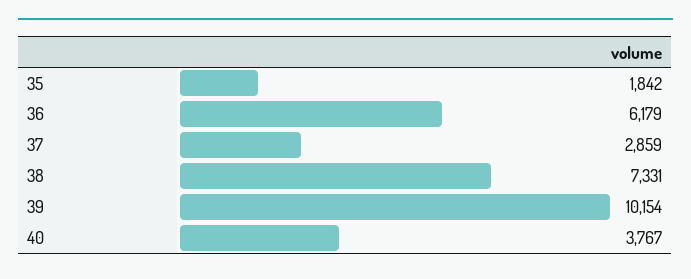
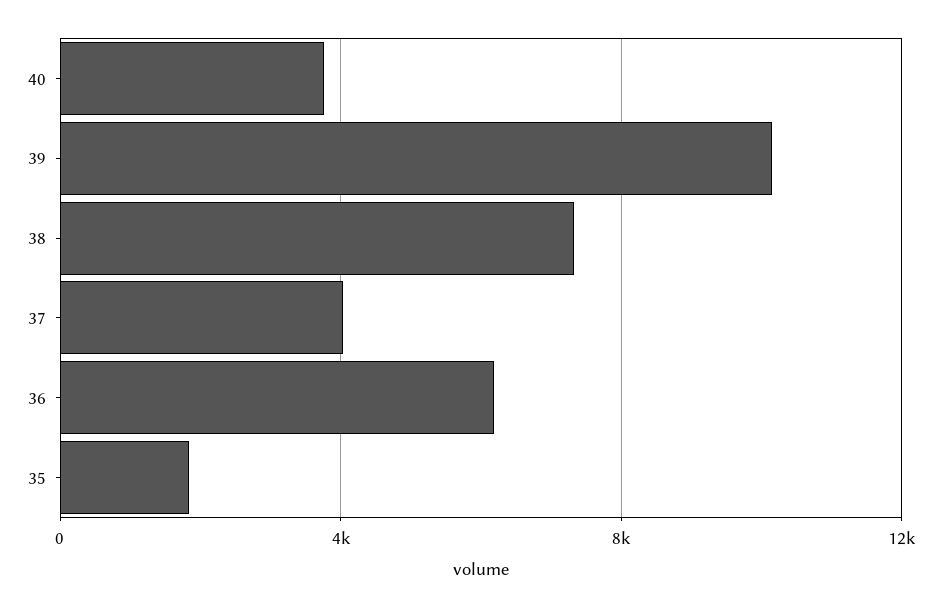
  {
    "35": 1842,
    "36": 6179,
-   "37": 2859,
+   "37": 4000,
    "38": 7331,
    "39": 10154,
    "40": 3767
  }

